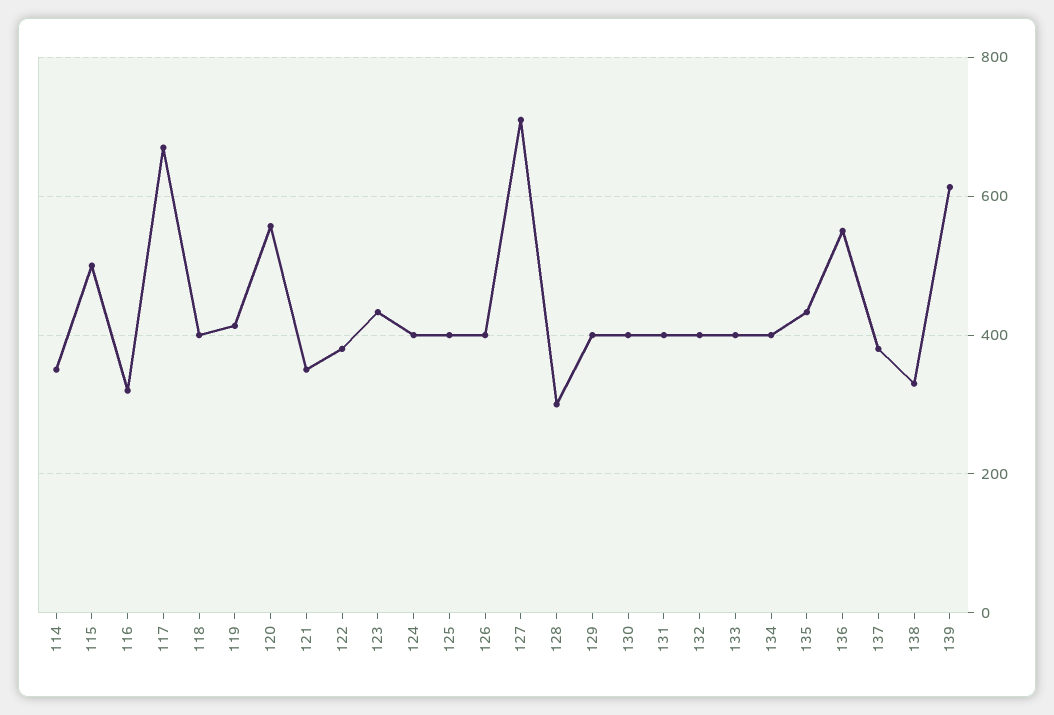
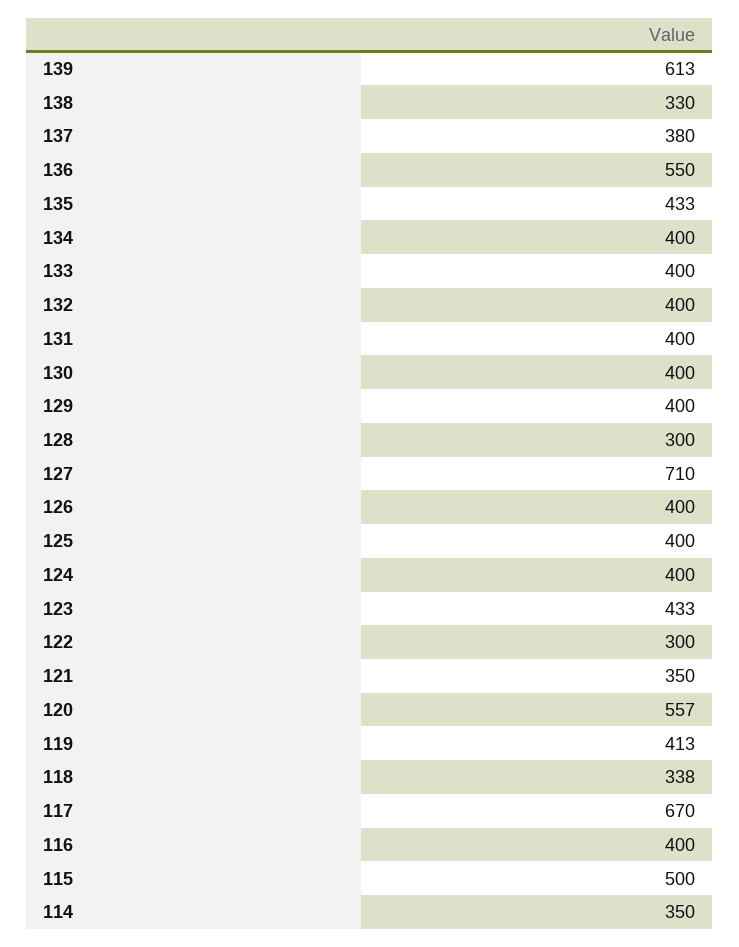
  {
    "114": 350,
    "115": 500,
-   "116": 320,
+   "116": 400,
    "117": 670,
-   "118": 400,
+   "118": 338,
    "119": 413,
    "120": 557,
    "121": 350,
-   "122": 380,
+   "122": 300,
    "123": 433,
    "124": 400,
    "125": 400,
    "126": 400,
    "127": 710,
    "128": 300,
    "129": 400,
    "130": 400,
    "131": 400,
    "132": 400,
    "133": 400,
    "134": 400,
    "135": 433,
    "136": 550,
    "137": 380,
    "138": 330,
    "139": 613
  }

